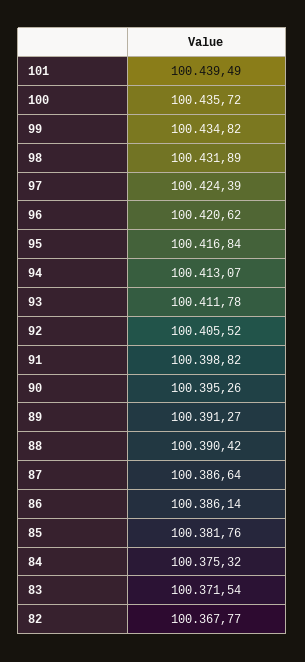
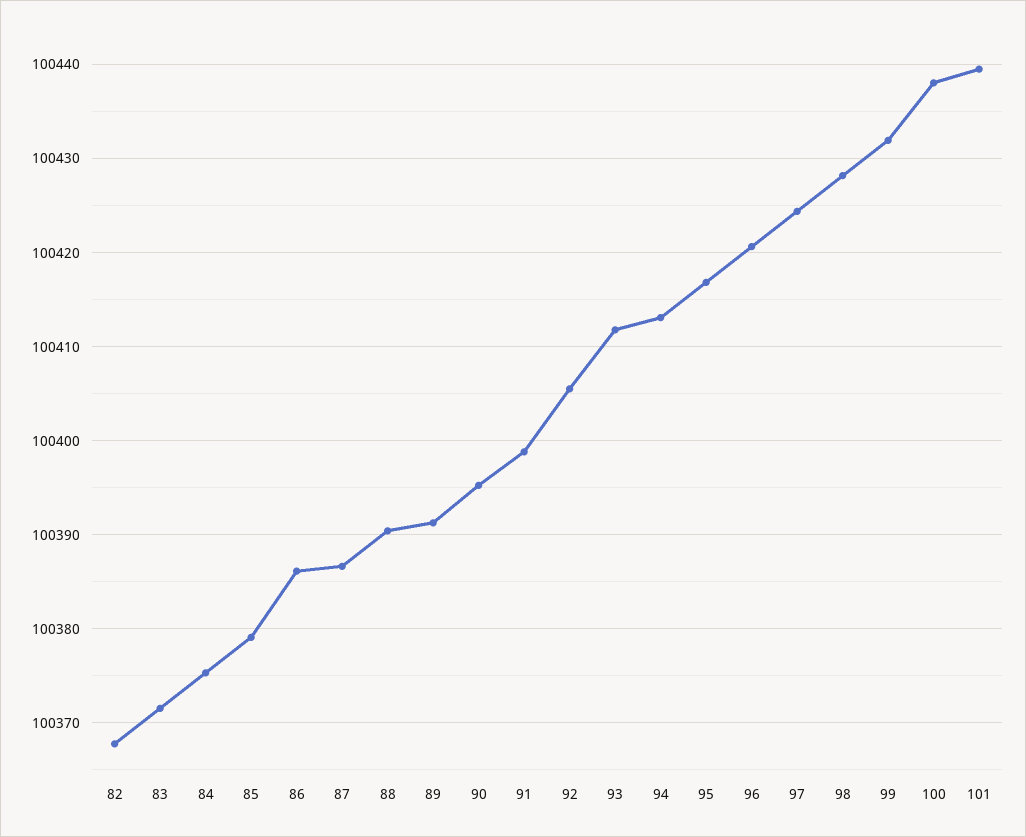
  {
    "101": 100439.49,
-   "100": 100435.72,
+   "100": 100438,
-   "99": 100434.82,
+   "99": 100432,
-   "98": 100431.89,
+   "98": 100428,
    "97": 100424.39,
    "96": 100420.62,
    "95": 100416.84,
    "94": 100413.07,
    "93": 100411.78,
    "92": 100405.52,
    "91": 100398.82,
    "90": 100395.26,
    "89": 100391.27,
    "88": 100390.42,
    "87": 100386.64,
    "86": 100386.14,
-   "85": 100381.76,
+   "85": 100379,
    "84": 100375.32,
    "83": 100371.54,
    "82": 100367.77
  }

